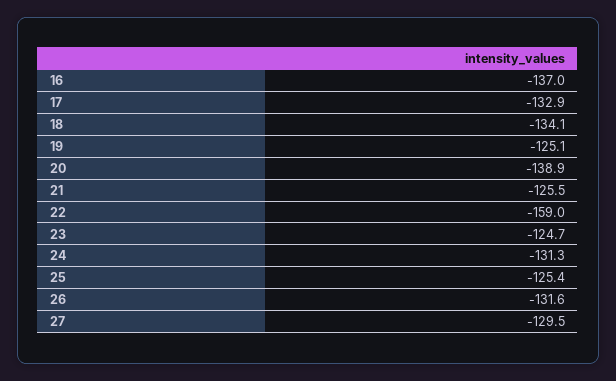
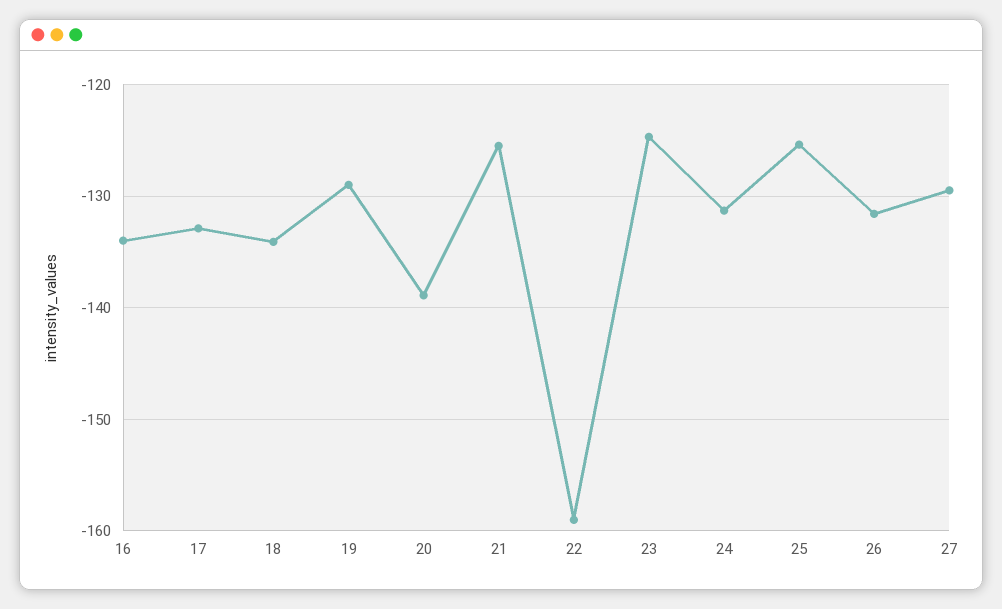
  {
-   "16": -137,
+   "16": -134,
    "17": -132.9,
    "18": -134.1,
-   "19": -125.1,
+   "19": -129,
    "20": -138.9,
    "21": -125.5,
    "22": -159,
    "23": -124.7,
    "24": -131.3,
    "25": -125.4,
    "26": -131.6,
    "27": -129.5
  }

